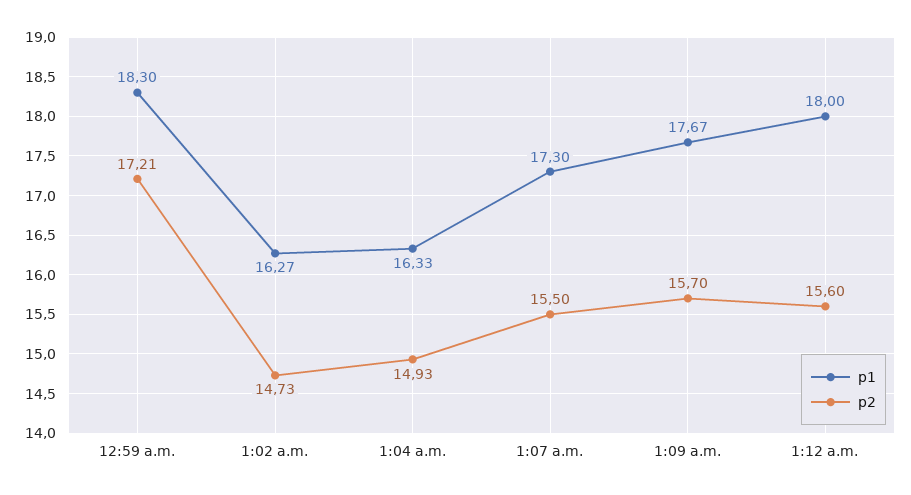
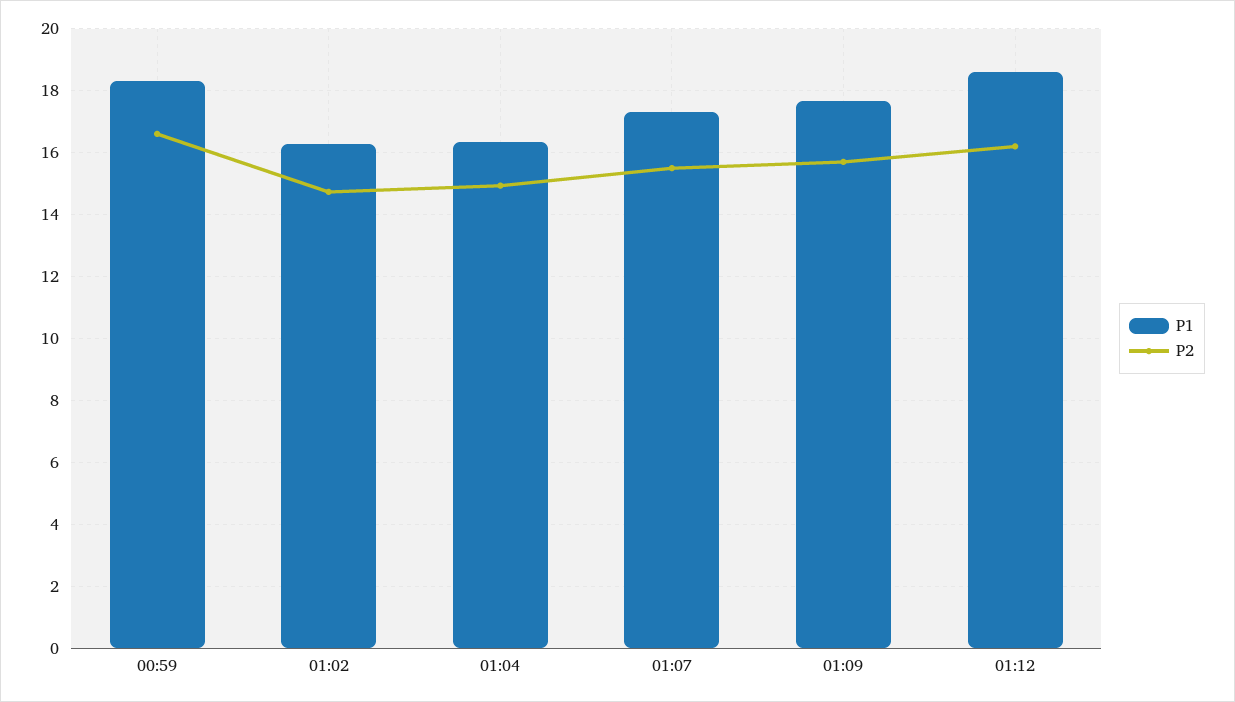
  {
    "p1": {
      "12:59 a.m.": 18.3,
      "1:02 a.m.": 16.27,
      "1:04 a.m.": 16.33,
      "1:07 a.m.": 17.3,
      "1:09 a.m.": 17.67,
-     "1:12 a.m.": 18
+     "1:12 a.m.": 18.6
    },
    "p2": {
-     "12:59 a.m.": 17.21,
+     "12:59 a.m.": 16.6,
      "1:02 a.m.": 14.73,
      "1:04 a.m.": 14.93,
      "1:07 a.m.": 15.5,
      "1:09 a.m.": 15.7,
-     "1:12 a.m.": 15.6
+     "1:12 a.m.": 16.2
    }
  }

